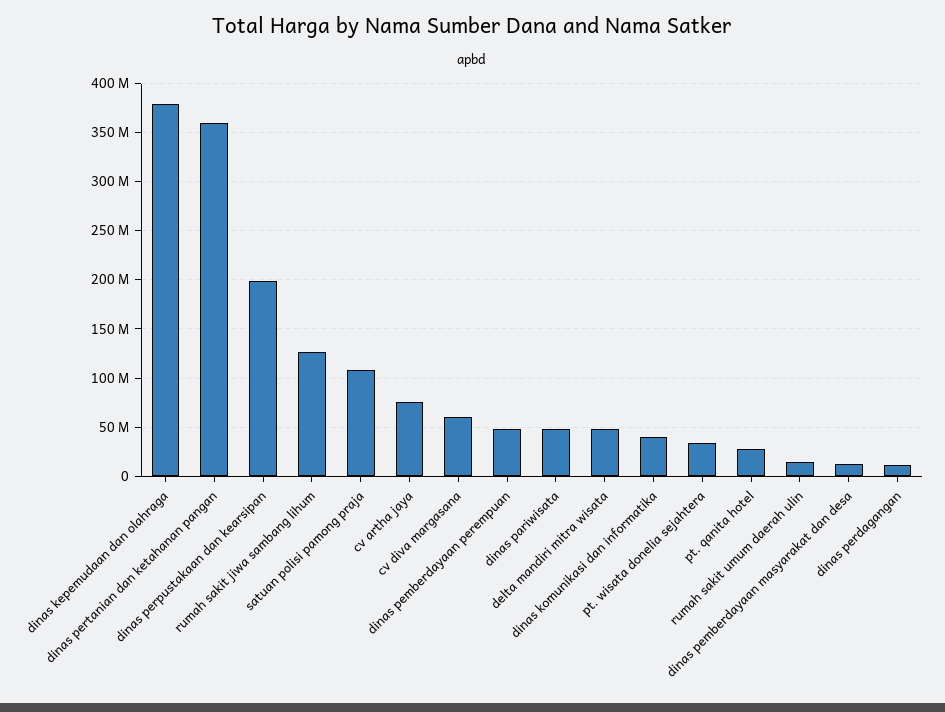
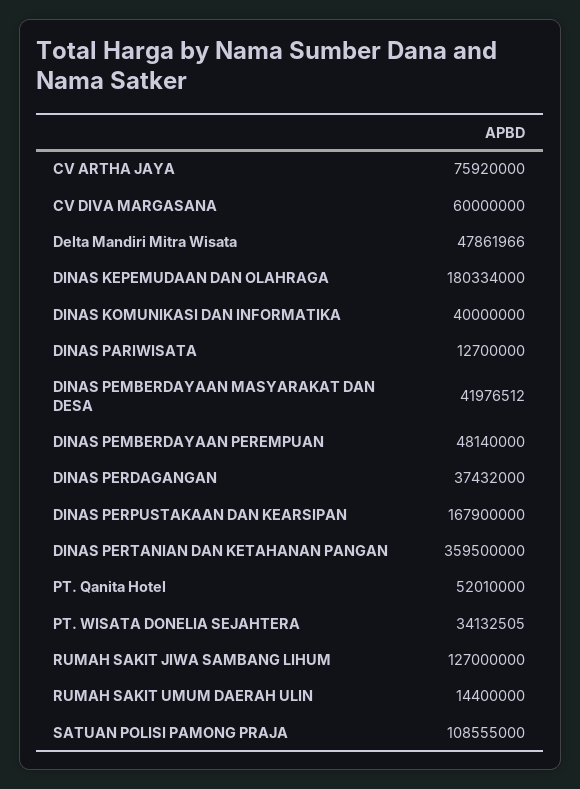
  {
-   "dinas kepemudaan dan olahraga": 380000000,
+   "dinas kepemudaan dan olahraga": 180334000,
    "dinas pertanian dan ketahanan pangan": 359500000,
-   "dinas perpustakaan dan kearsipan": 200000000,
+   "dinas perpustakaan dan kearsipan": 167900000,
    "rumah sakit jiwa sambang lihum": 127000000,
    "satuan polisi pamong praja": 108555000,
    "cv artha jaya": 75920000,
    "cv diva margasana": 60000000,
    "dinas pemberdayaan perempuan": 48140000,
-   "dinas pariwisata": 50000000,
+   "dinas pariwisata": 12700000,
    "delta mandiri mitra wisata": 47861966,
    "dinas komunikasi dan informatika": 40000000,
    "pt. wisata donelia sejahtera": 34132505,
-   "pt. qanita hotel": 30000000,
+   "pt. qanita hotel": 52010000,
    "rumah sakit umum daerah ulin": 14400000,
-   "dinas pemberdayaan masyarakat dan desa": 10000000,
+   "dinas pemberdayaan masyarakat dan desa": 41976512,
-   "dinas perdagangan": 10000000
+   "dinas perdagangan": 37432000
  }

